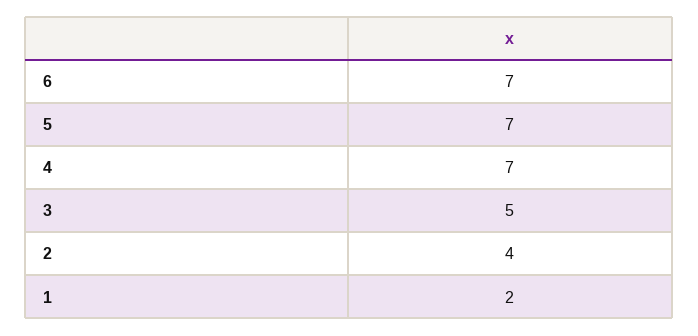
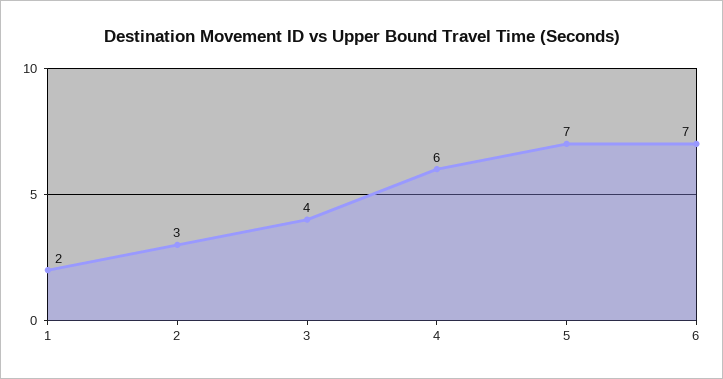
  {
    "6": 7,
    "5": 7,
-   "4": 7,
+   "4": 6,
-   "3": 5,
+   "3": 4,
-   "2": 4,
+   "2": 3,
    "1": 2
  }

